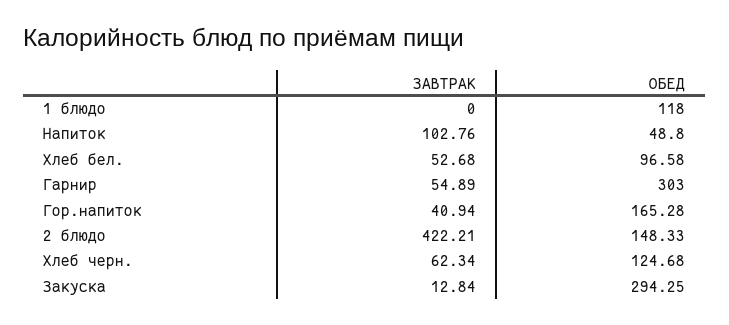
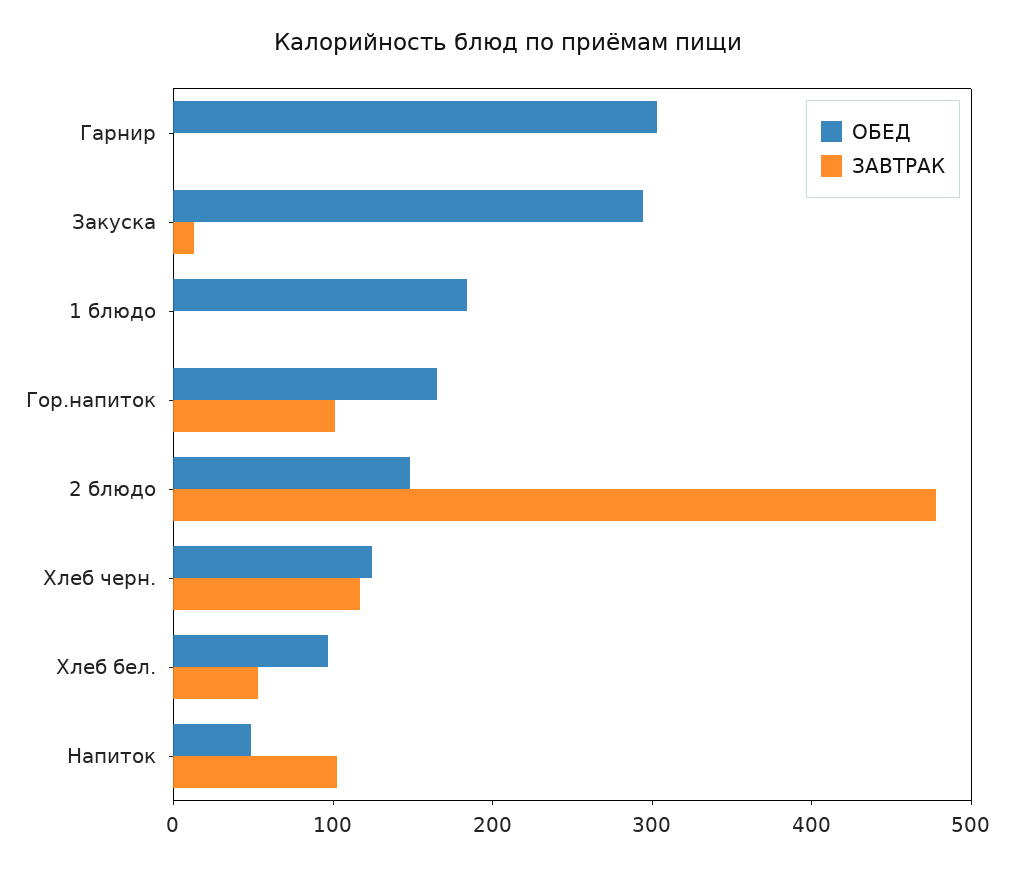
  {
    "ЗАВТРАК": {
      "1 блюдо": 0,
      "Напиток": 102.76,
      "Хлеб бел.": 52.68,
-     "Гарнир": 54.89,
+     "Гарнир": 0,
-     "Гор.напиток": 40.94,
+     "Гор.напиток": 100,
-     "2 блюдо": 422.21,
+     "2 блюдо": 480,
-     "Хлеб черн.": 62.34,
+     "Хлеб черн.": 120,
      "Закуска": 12.84
    },
    "ОБЕД": {
-     "1 блюдо": 118,
+     "1 блюдо": 180,
      "Напиток": 48.8,
      "Хлеб бел.": 96.58,
      "Гарнир": 303,
      "Гор.напиток": 165.28,
      "2 блюдо": 148.33,
      "Хлеб черн.": 124.68,
      "Закуска": 294.25
    }
  }

